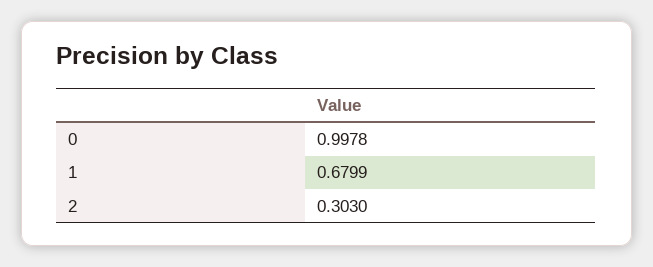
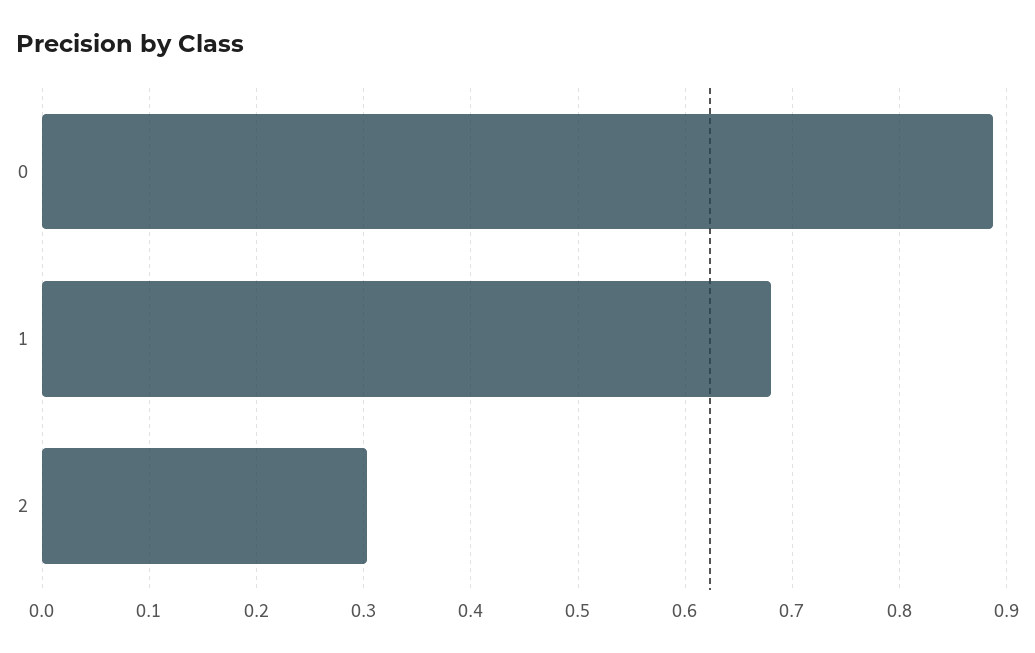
  {
-   "0": 0.9978,
+   "0": 0.89,
    "1": 0.6799,
    "2": 0.303
  }

